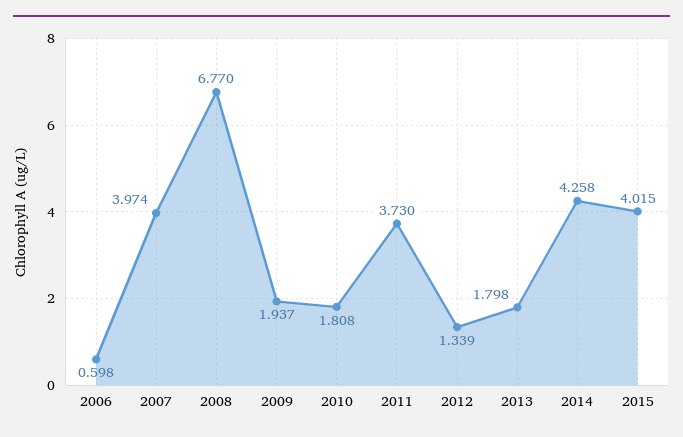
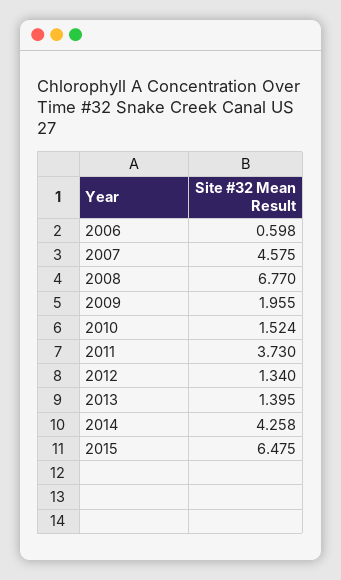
  {
    "2006": 0.598,
-   "2007": 3.974,
+   "2007": 4.575,
    "2008": 6.77,
-   "2009": 1.937,
+   "2009": 1.955,
-   "2010": 1.808,
+   "2010": 1.524,
    "2011": 3.73,
-   "2012": 1.339,
+   "2012": 1.34,
-   "2013": 1.798,
+   "2013": 1.395,
    "2014": 4.258,
-   "2015": 4.015
+   "2015": 6.475
  }

